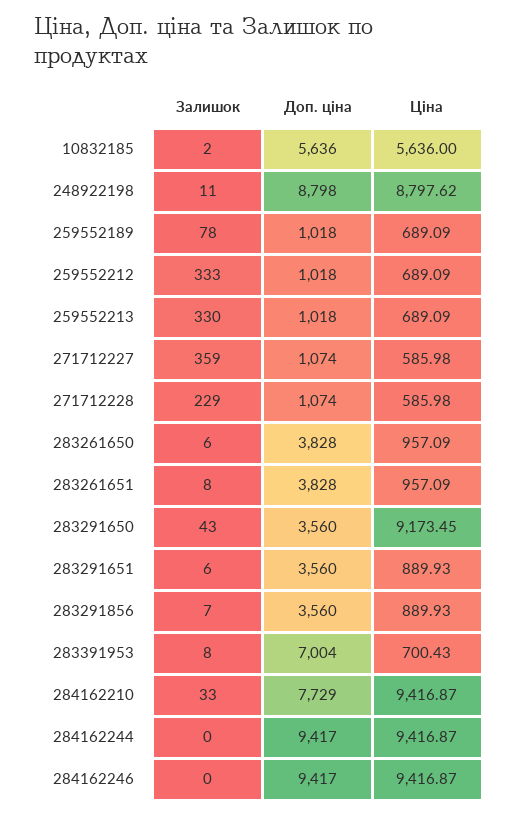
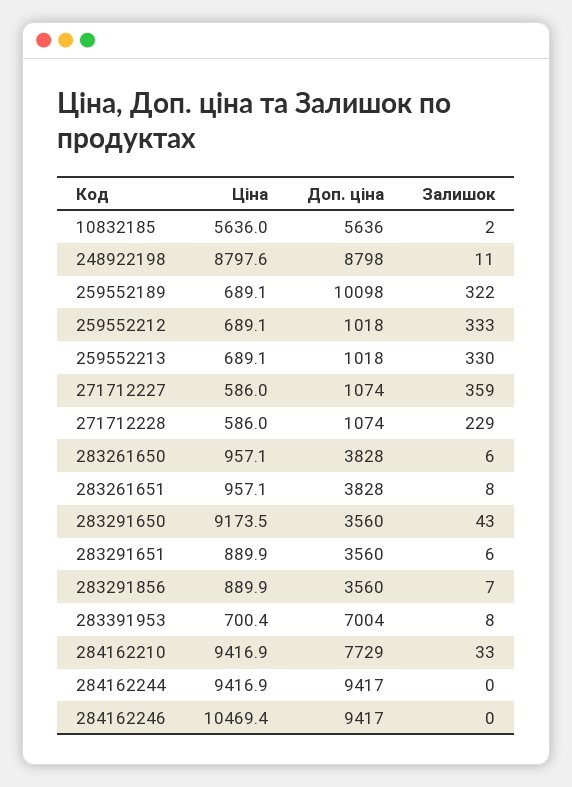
  {
    "Залишок": {
      "10832185": 2,
      "248922198": 11,
-     "259552189": 78,
+     "259552189": 322,
      "259552212": 333,
      "259552213": 330,
      "271712227": 359,
      "271712228": 229,
      "283261650": 6,
      "283261651": 8,
      "283291650": 43,
      "283291651": 6,
      "283291856": 7,
      "283391953": 8,
      "284162210": 33,
      "284162244": 0,
      "284162246": 0
    },
    "Доп. ціна": {
      "10832185": 5636,
      "248922198": 8798,
-     "259552189": 1018,
+     "259552189": 10098,
      "259552212": 1018,
      "259552213": 1018,
      "271712227": 1074,
      "271712228": 1074,
      "283261650": 3828,
      "283261651": 3828,
      "283291650": 3560,
      "283291651": 3560,
      "283291856": 3560,
      "283391953": 7004,
      "284162210": 7729,
      "284162244": 9417,
      "284162246": 9417
    },
    "Ціна": {
      "10832185": 5636,
      "248922198": 8797.62,
      "259552189": 689.09,
      "259552212": 689.09,
      "259552213": 689.09,
      "271712227": 585.98,
      "271712228": 585.98,
      "283261650": 957.09,
      "283261651": 957.09,
      "283291650": 9173.45,
      "283291651": 889.93,
      "283291856": 889.93,
      "283391953": 700.43,
      "284162210": 9416.87,
      "284162244": 9416.87,
-     "284162246": 9416.87
+     "284162246": 10469.4
    }
  }

